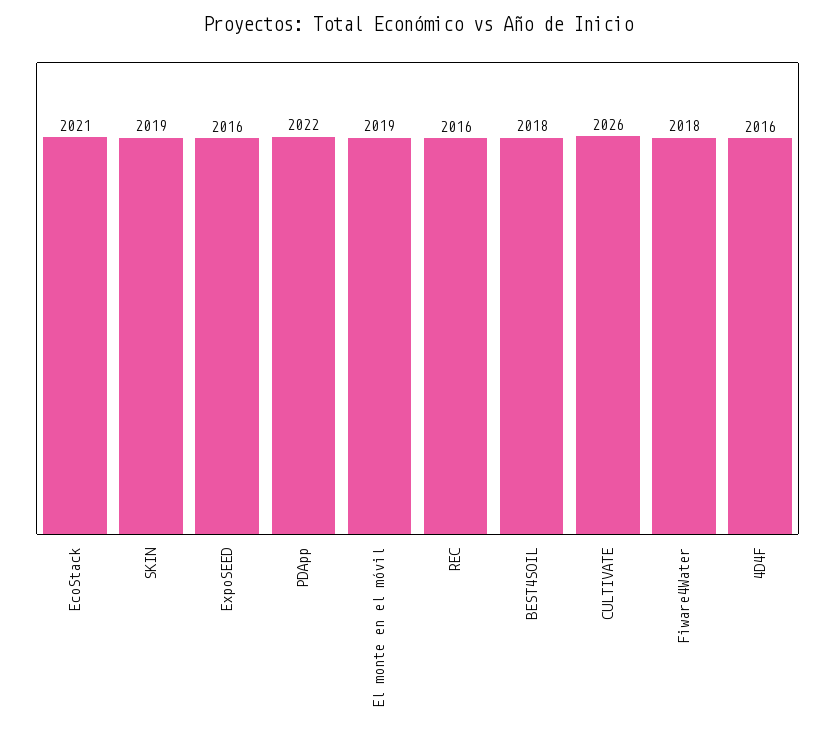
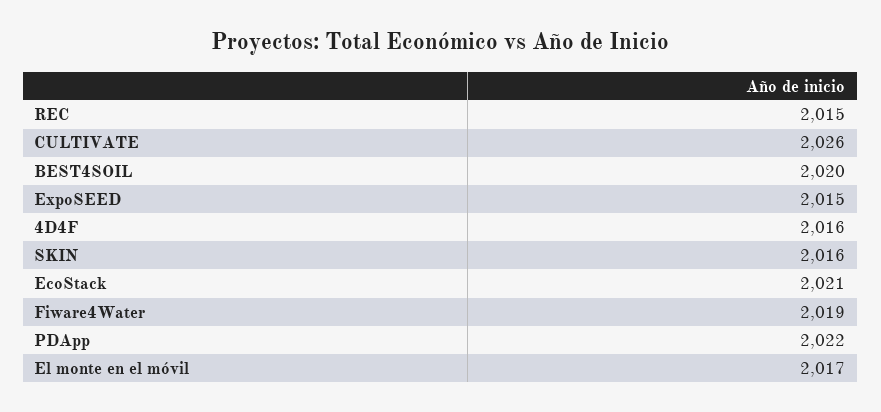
  {
    "EcoStack": 2021,
-   "SKIN": 2019,
+   "SKIN": 2016,
-   "ExpoSEED": 2016,
+   "ExpoSEED": 2015,
    "PDApp": 2022,
-   "El monte en el móvil": 2019,
+   "El monte en el móvil": 2017,
-   "REC": 2016,
+   "REC": 2015,
-   "BEST4SOIL": 2018,
+   "BEST4SOIL": 2020,
    "CULTIVATE": 2026,
-   "Fiware4Water": 2018,
+   "Fiware4Water": 2019,
    "4D4F": 2016
  }

